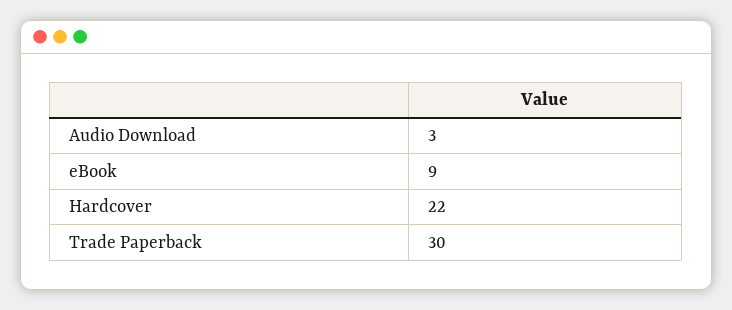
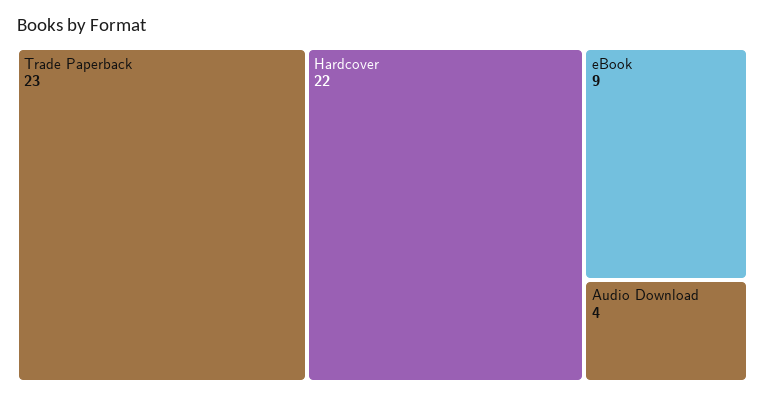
  {
-   "Audio Download": 3,
+   "Audio Download": 4,
    "eBook": 9,
    "Hardcover": 22,
-   "Trade Paperback": 30
+   "Trade Paperback": 23
  }

